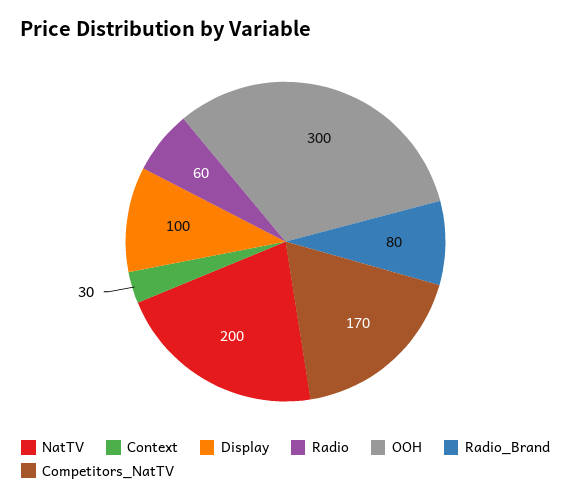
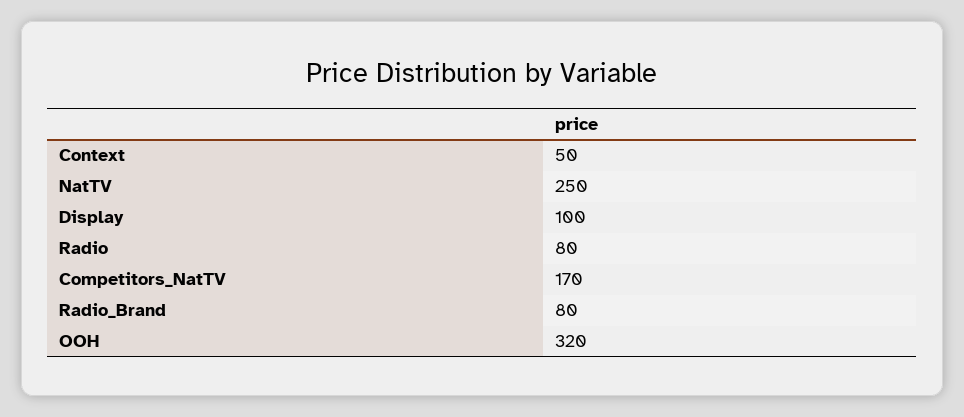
  {
-   "NatTV": 200,
+   "NatTV": 250,
-   "Context": 30,
+   "Context": 50,
    "Display": 100,
-   "Radio": 60,
+   "Radio": 80,
-   "OOH": 300,
+   "OOH": 320,
    "Radio_Brand": 80,
    "Competitors_NatTV": 170
  }

